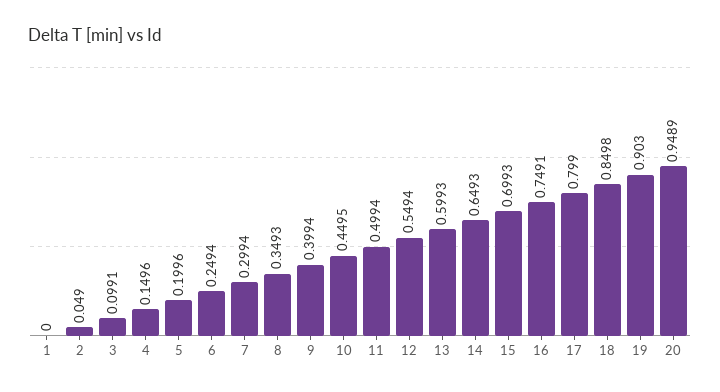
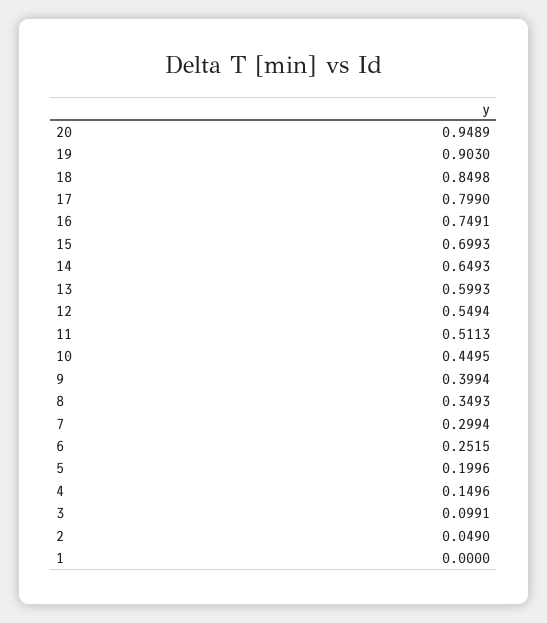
  {
    "1": 0,
    "2": 0.049,
    "3": 0.0991,
    "4": 0.1496,
    "5": 0.1996,
-   "6": 0.2494,
+   "6": 0.2515,
    "7": 0.2994,
    "8": 0.3493,
    "9": 0.3994,
    "10": 0.4495,
-   "11": 0.4994,
+   "11": 0.5113,
    "12": 0.5494,
    "13": 0.5993,
    "14": 0.6493,
    "15": 0.6993,
    "16": 0.7491,
    "17": 0.799,
    "18": 0.8498,
    "19": 0.903,
    "20": 0.9489
  }

